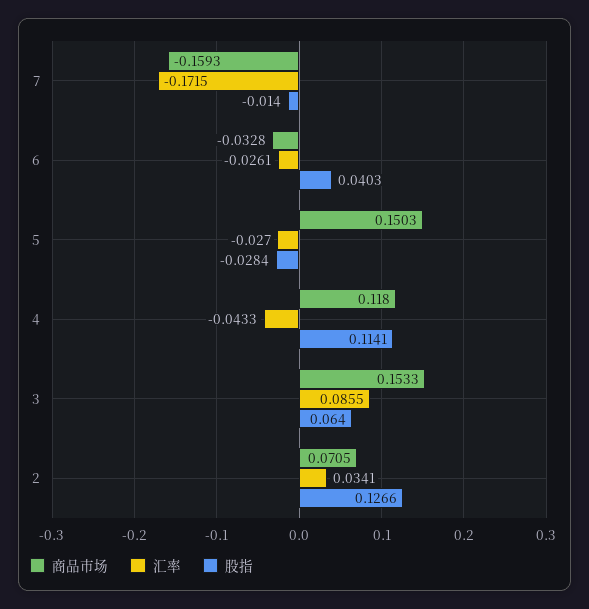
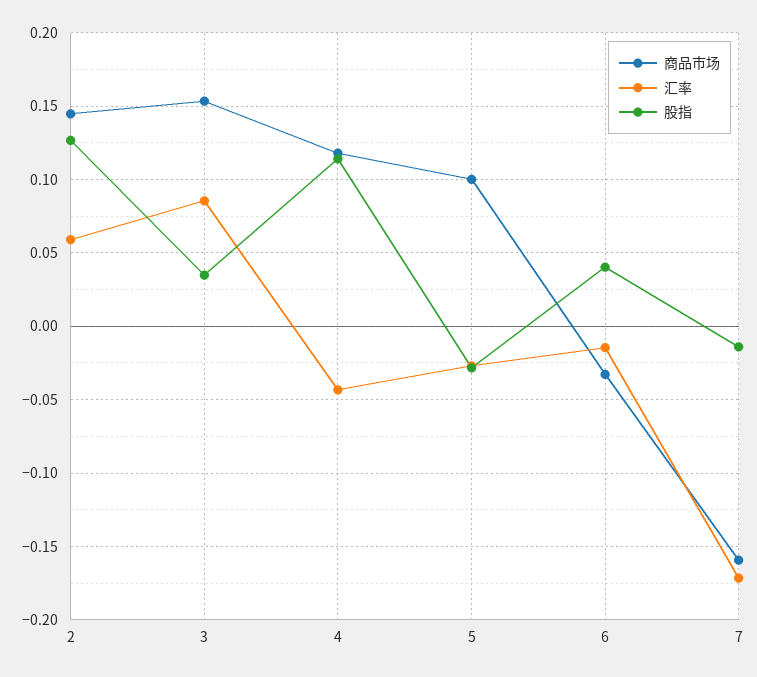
  {
    "商品市场": {
      "7": -0.1593,
      "6": -0.0328,
-     "5": 0.1503,
+     "5": 0.1,
      "4": 0.118,
      "3": 0.1533,
-     "2": 0.0705
+     "2": 0.145
    },
    "汇率": {
      "7": -0.1715,
-     "6": -0.0261,
+     "6": -0.015,
      "5": -0.027,
      "4": -0.0433,
      "3": 0.0855,
-     "2": 0.0341
+     "2": 0.06
    },
    "股指": {
      "7": -0.014,
      "6": 0.0403,
      "5": -0.0284,
      "4": 0.1141,
-     "3": 0.064,
+     "3": 0.035,
      "2": 0.1266
    }
  }

